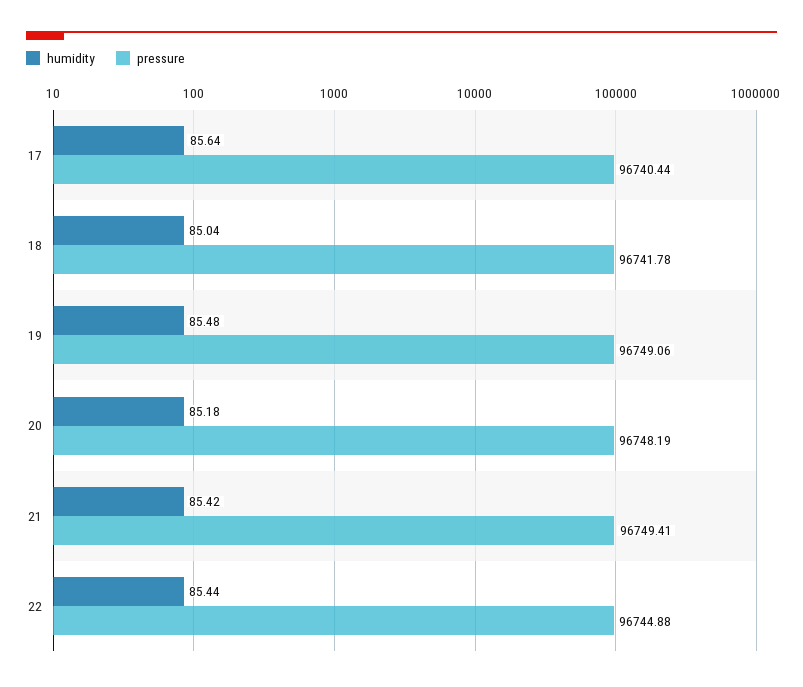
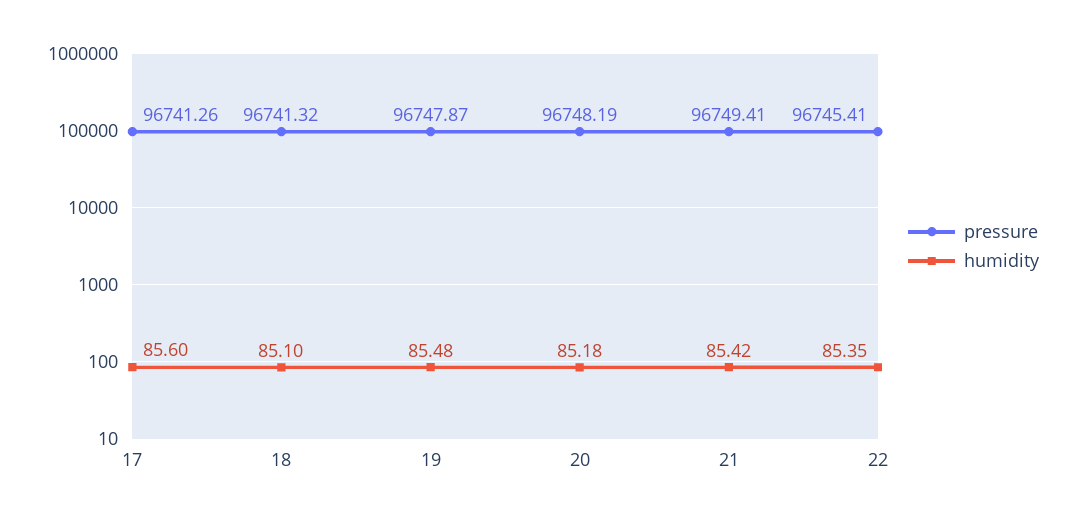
  {
    "humidity": {
-     "17": 85.64,
+     "17": 85.6,
-     "18": 85.04,
+     "18": 85.1,
      "19": 85.48,
      "20": 85.18,
      "21": 85.42,
-     "22": 85.44
+     "22": 85.35
    },
    "pressure": {
-     "17": 96740.44,
+     "17": 96741.26,
-     "18": 96741.78,
+     "18": 96741.32,
-     "19": 96749.06,
+     "19": 96747.87,
      "20": 96748.19,
      "21": 96749.41,
-     "22": 96744.88
+     "22": 96745.41
    }
  }

